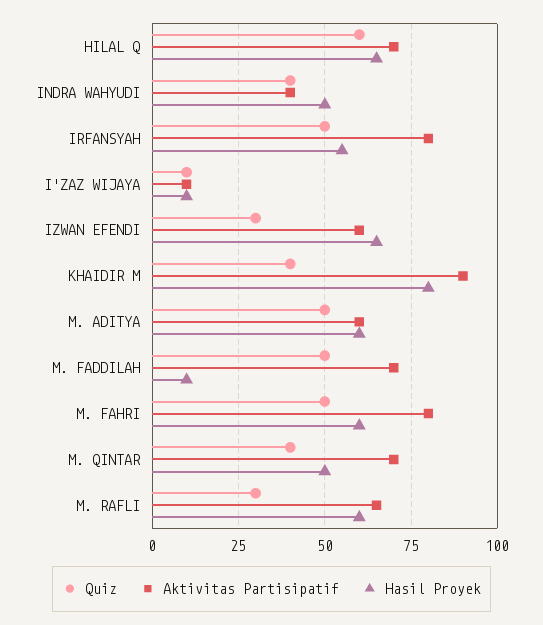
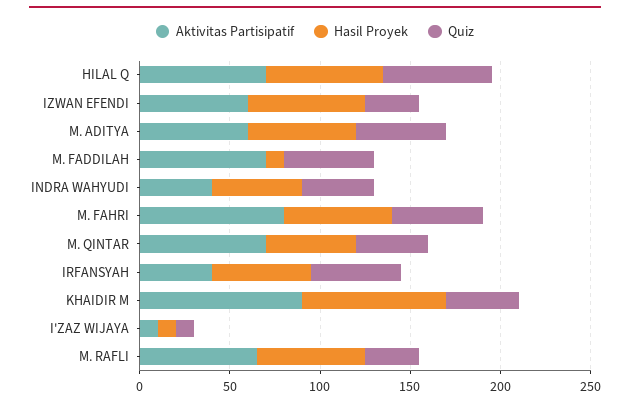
  {
    "Quiz": {
      "HILAL Q": 60,
      "INDRA WAHYUDI": 40,
      "IRFANSYAH": 50,
      "I'ZAZ WIJAYA": 10,
      "IZWAN EFENDI": 30,
      "KHAIDIR M": 40,
      "M. ADITYA": 50,
      "M. FADDILAH": 50,
      "M. FAHRI": 50,
      "M. QINTAR": 40,
      "M. RAFLI": 30
    },
    "Aktivitas Partisipatif": {
      "HILAL Q": 70,
      "INDRA WAHYUDI": 40,
-     "IRFANSYAH": 80,
+     "IRFANSYAH": 40,
      "I'ZAZ WIJAYA": 10,
      "IZWAN EFENDI": 60,
      "KHAIDIR M": 90,
      "M. ADITYA": 60,
      "M. FADDILAH": 70,
      "M. FAHRI": 80,
      "M. QINTAR": 70,
      "M. RAFLI": 65
    },
    "Hasil Proyek": {
      "HILAL Q": 65,
      "INDRA WAHYUDI": 50,
      "IRFANSYAH": 55,
      "I'ZAZ WIJAYA": 10,
      "IZWAN EFENDI": 65,
      "KHAIDIR M": 80,
      "M. ADITYA": 60,
      "M. FADDILAH": 10,
      "M. FAHRI": 60,
      "M. QINTAR": 50,
      "M. RAFLI": 60
    }
  }

